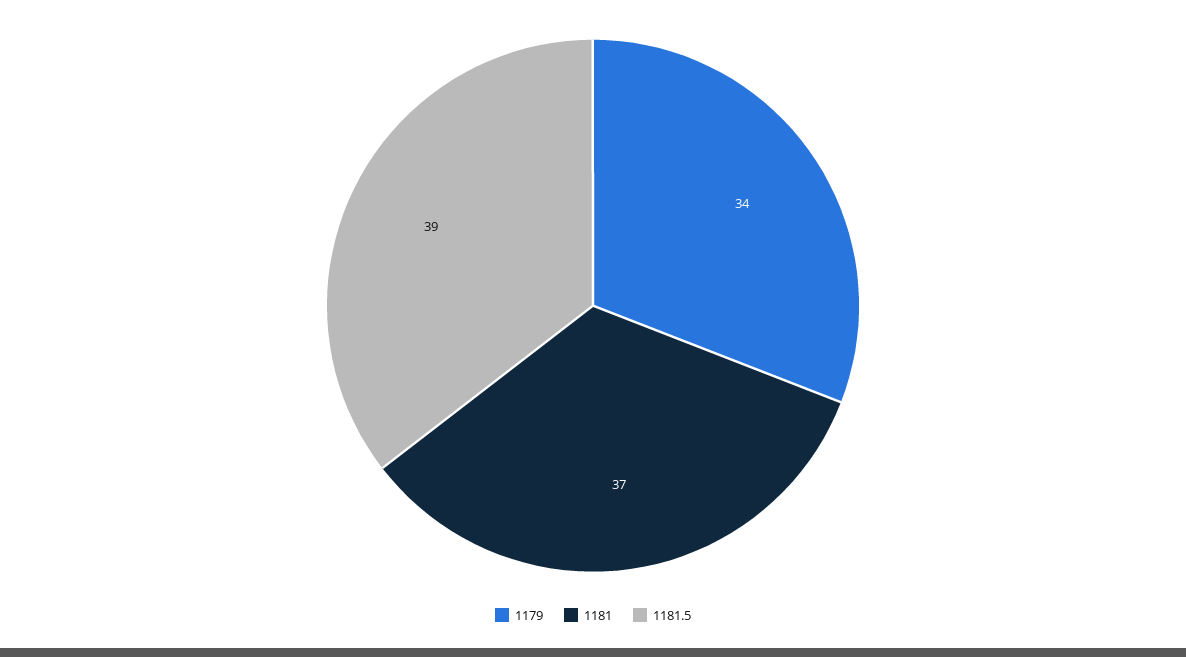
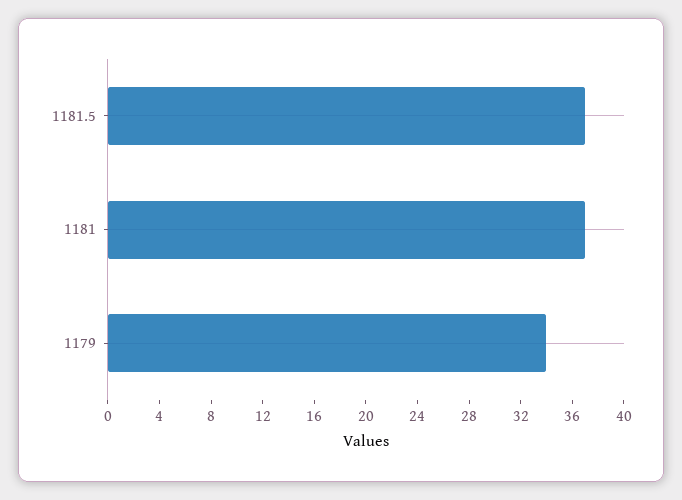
  {
    "1179": 34,
    "1181": 37,
-   "1181.5": 39
+   "1181.5": 37
  }

